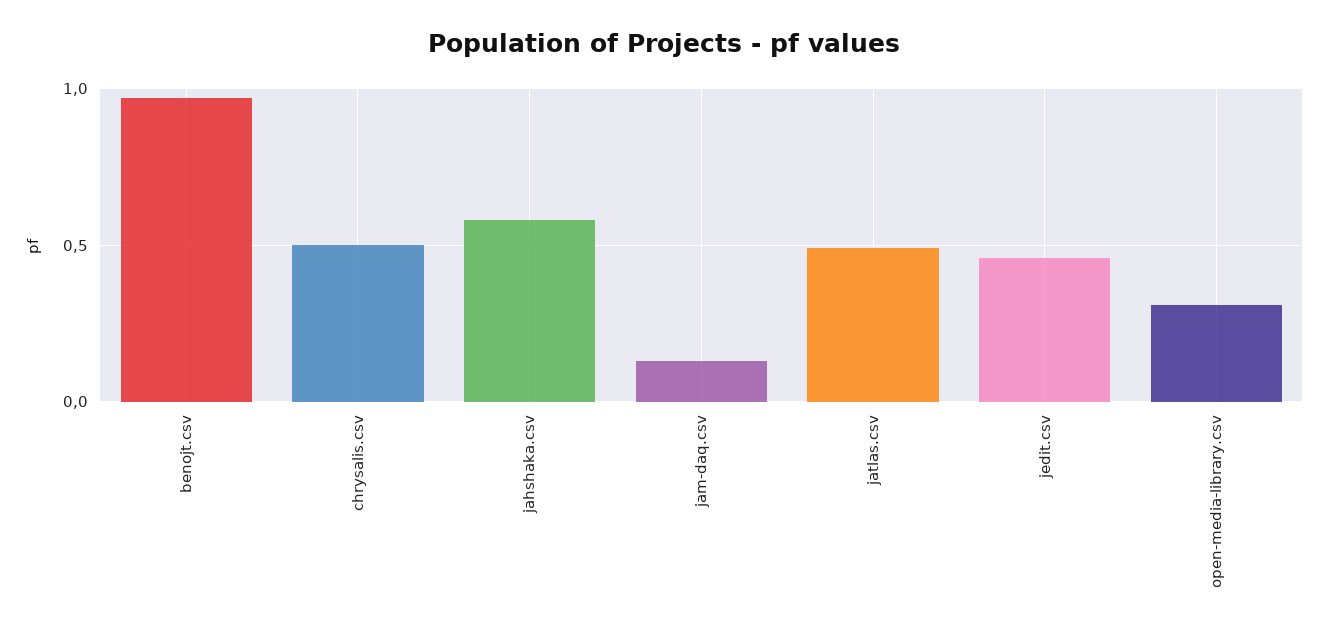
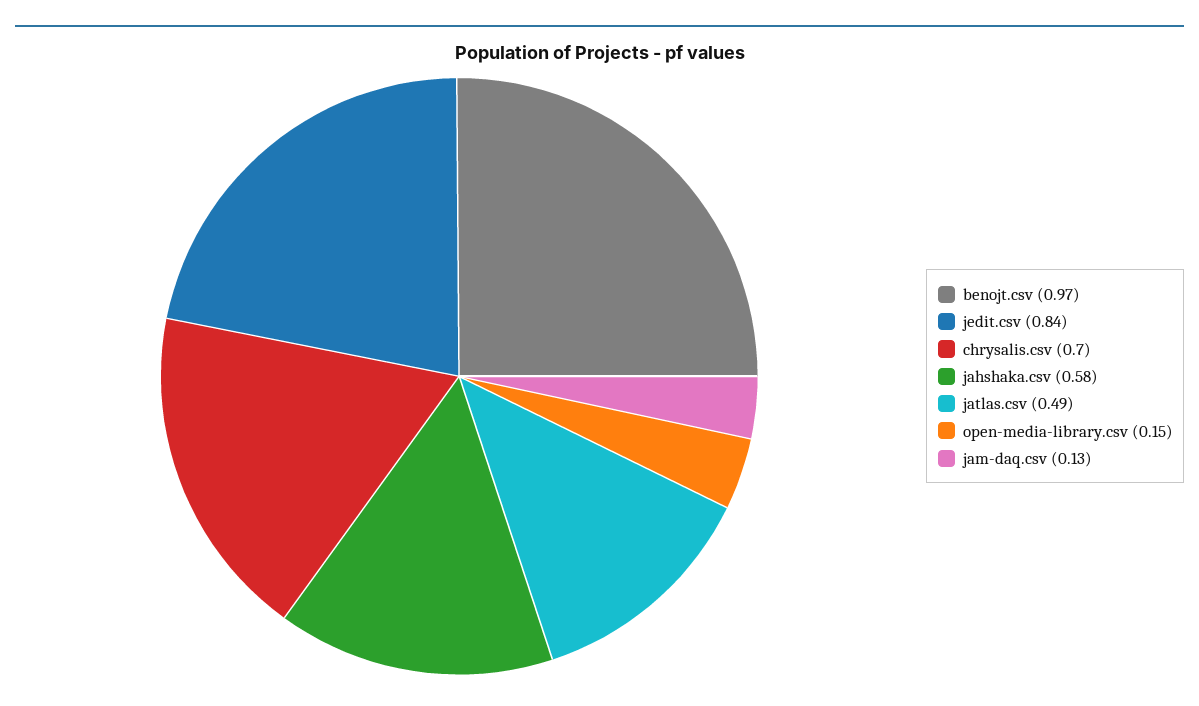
  {
    "benojt.csv": 0.97,
-   "chrysalis.csv": 0.5,
+   "chrysalis.csv": 0.7,
    "jahshaka.csv": 0.58,
    "jam-daq.csv": 0.13,
    "jatlas.csv": 0.49,
-   "jedit.csv": 0.45,
+   "jedit.csv": 0.84,
-   "open-media-library.csv": 0.3
+   "open-media-library.csv": 0.15
  }

